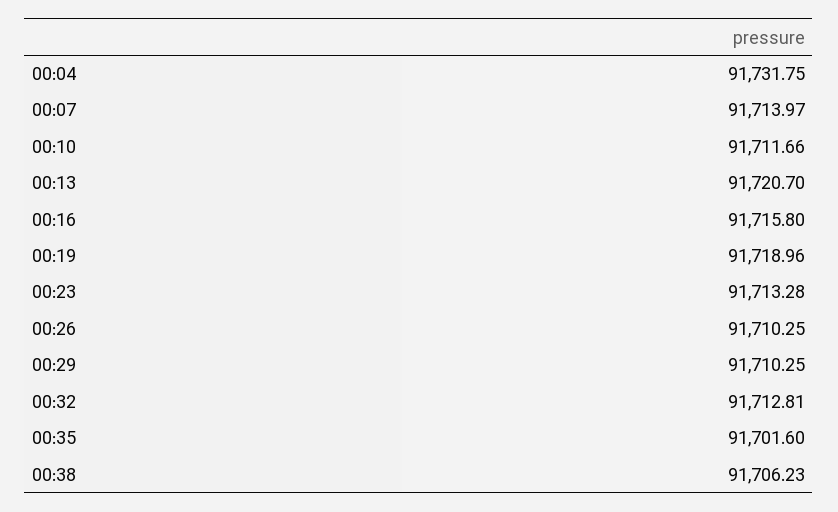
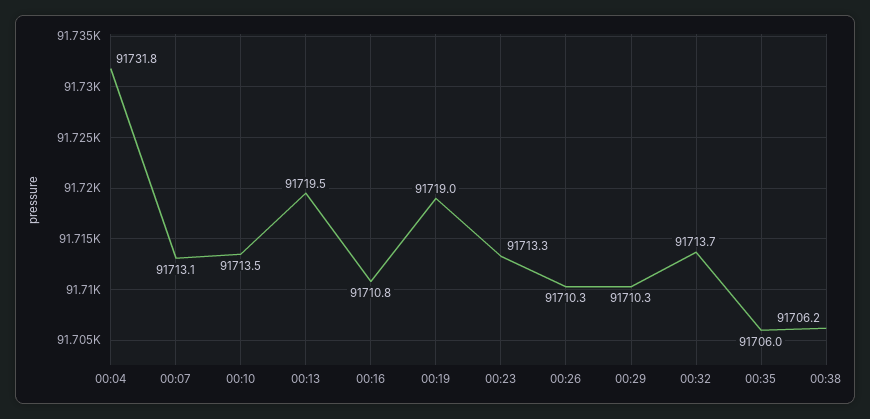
  {
    "00:04": 91731.75,
-   "00:07": 91713.97,
+   "00:07": 91713.1,
-   "00:10": 91711.66,
+   "00:10": 91713.5,
-   "00:13": 91720.7,
+   "00:13": 91719.5,
-   "00:16": 91715.8,
+   "00:16": 91710.8,
    "00:19": 91718.96,
    "00:23": 91713.28,
    "00:26": 91710.25,
    "00:29": 91710.25,
-   "00:32": 91712.81,
+   "00:32": 91713.7,
-   "00:35": 91701.6,
+   "00:35": 91706,
    "00:38": 91706.23
  }

